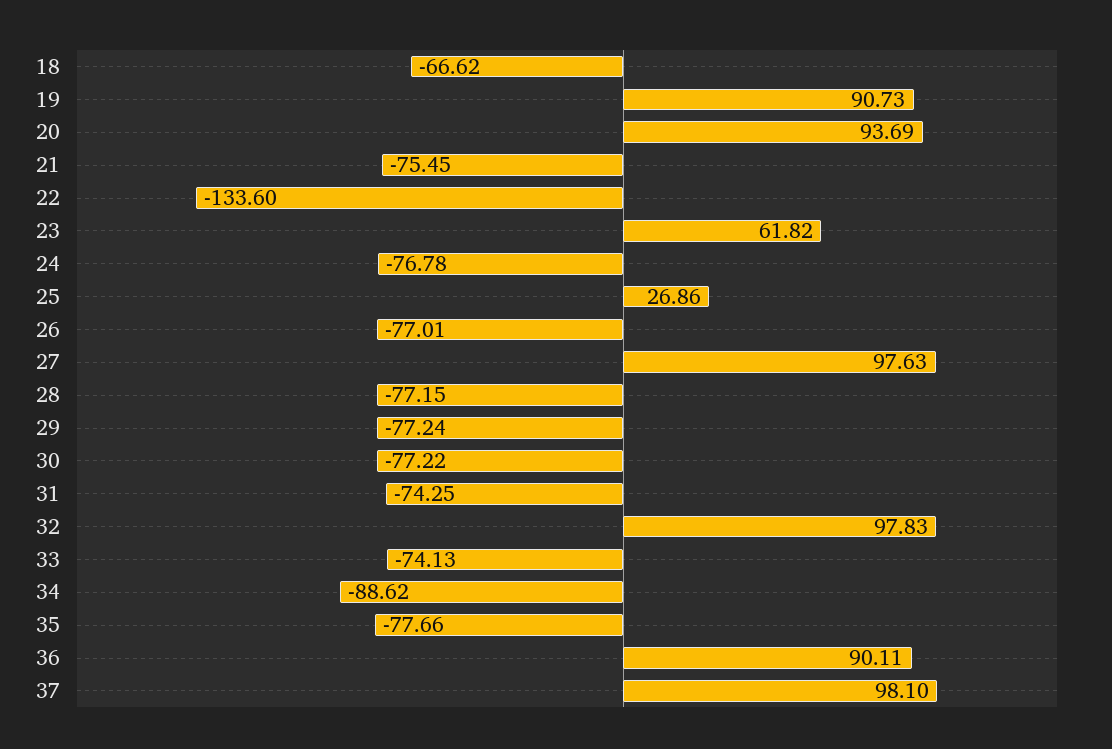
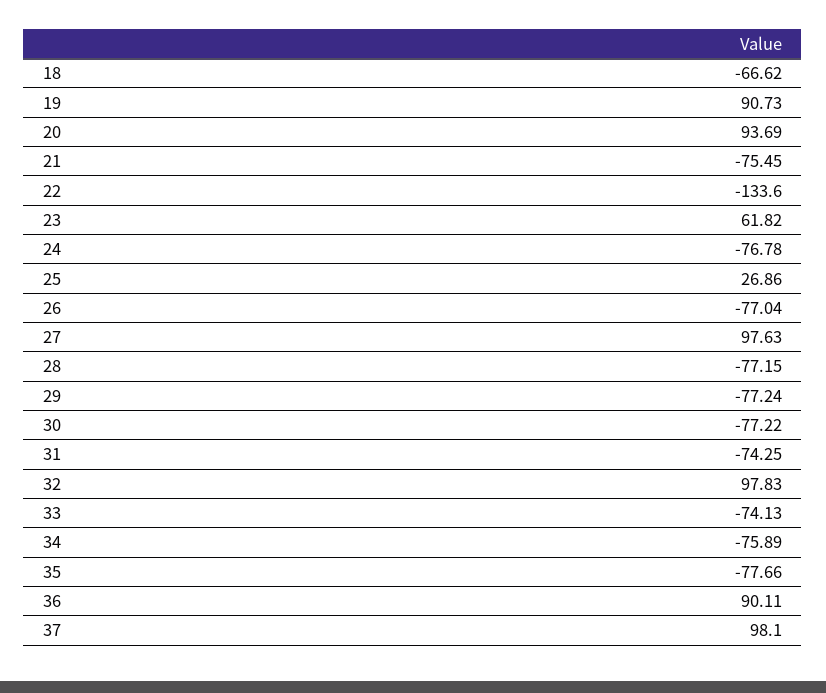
  {
    "18": -66.62,
    "19": 90.73,
    "20": 93.69,
    "21": -75.45,
    "22": -133.6,
    "23": 61.82,
    "24": -76.78,
    "25": 26.86,
-   "26": -77.01,
+   "26": -77.04,
    "27": 97.63,
    "28": -77.15,
    "29": -77.24,
    "30": -77.22,
    "31": -74.25,
    "32": 97.83,
    "33": -74.13,
-   "34": -88.62,
+   "34": -75.89,
    "35": -77.66,
    "36": 90.11,
    "37": 98.1
  }

